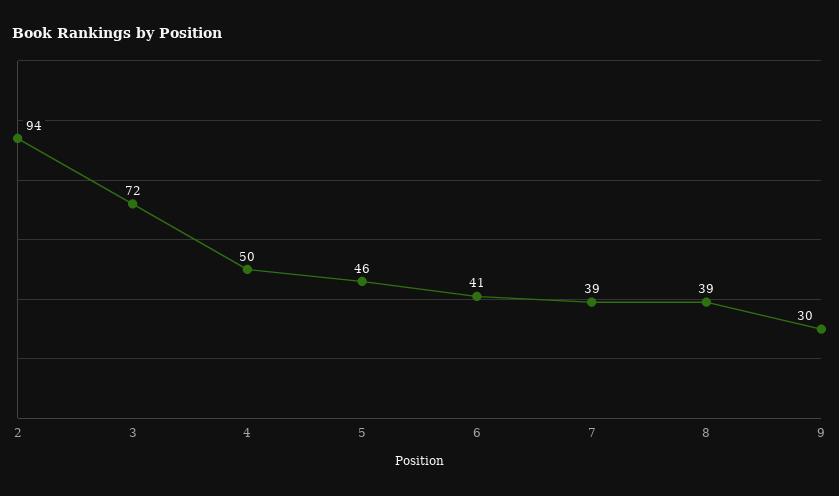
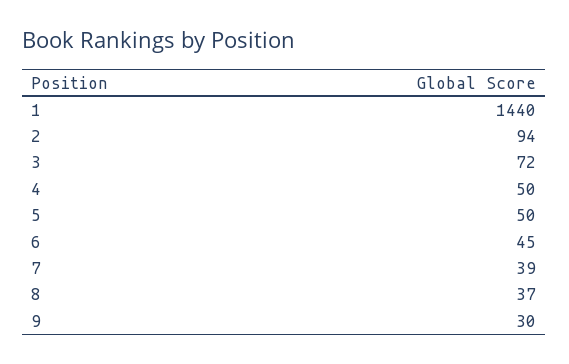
  {
    "2": 94,
    "3": 72,
    "4": 50,
-   "5": 46,
+   "5": 50,
-   "6": 41,
+   "6": 45,
    "7": 39,
-   "8": 39,
+   "8": 37,
-   "9": 30
+   "9": 30,
+   "1": 1440
  }

